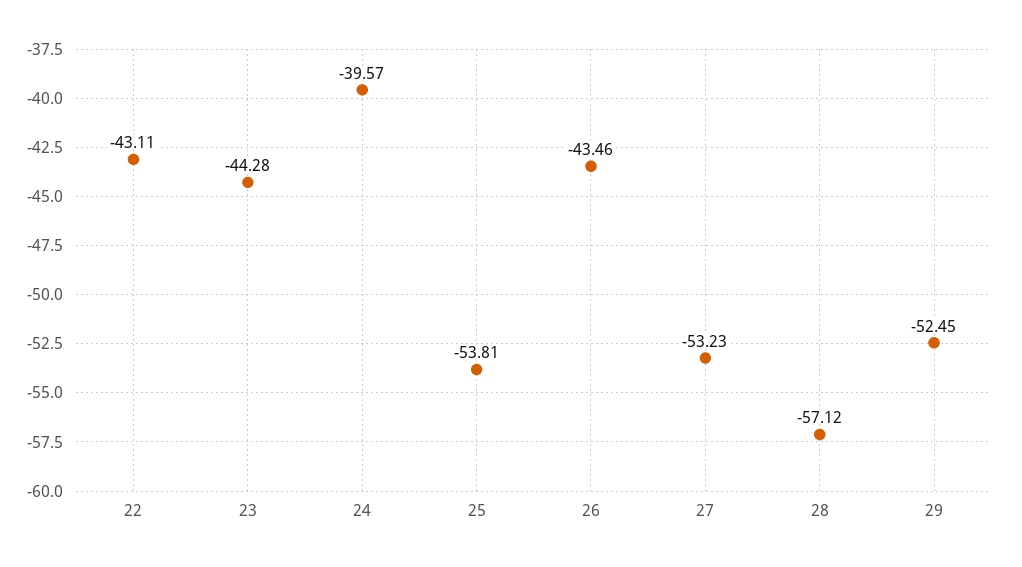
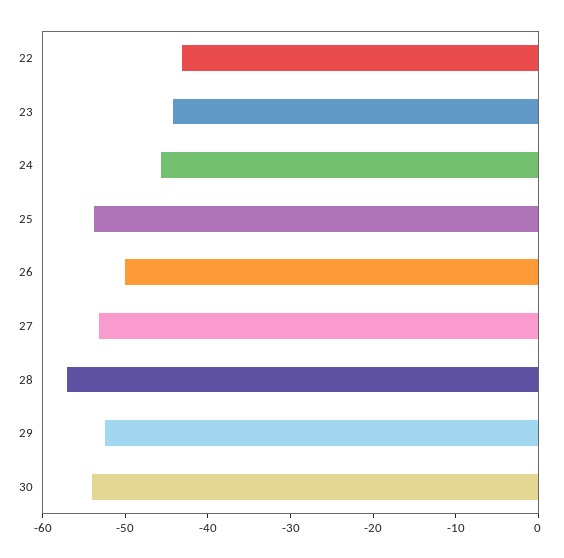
  {
    "22": -43.11,
    "23": -44.28,
-   "24": -39.57,
+   "24": -46,
    "25": -53.81,
-   "26": -43.46,
+   "26": -50,
    "27": -53.23,
    "28": -57.12,
-   "29": -52.45
+   "29": -52.45,
+   "30": -54
  }

